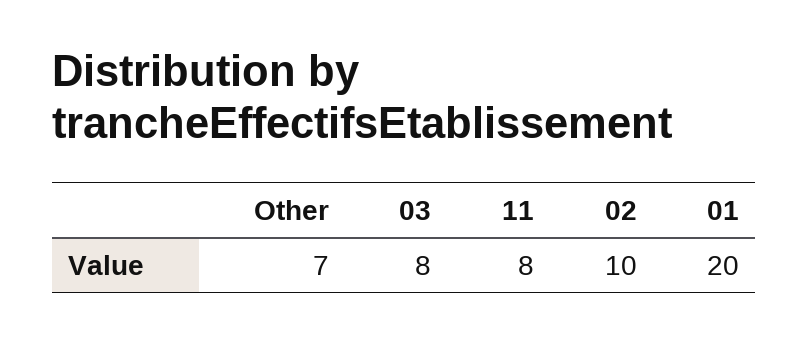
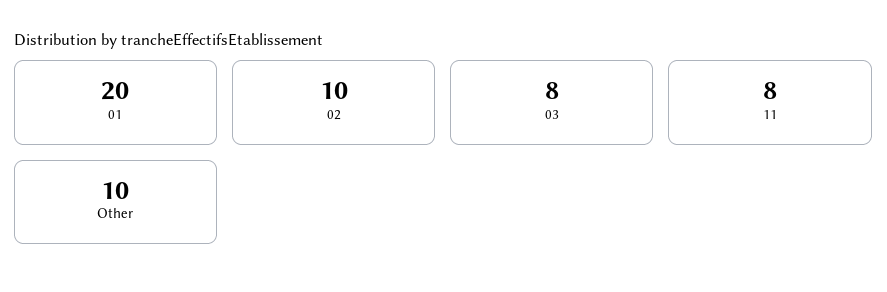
  {
-   "Other": 7,
+   "Other": 10,
    "03": 8,
    "11": 8,
    "02": 10,
    "01": 20
  }

